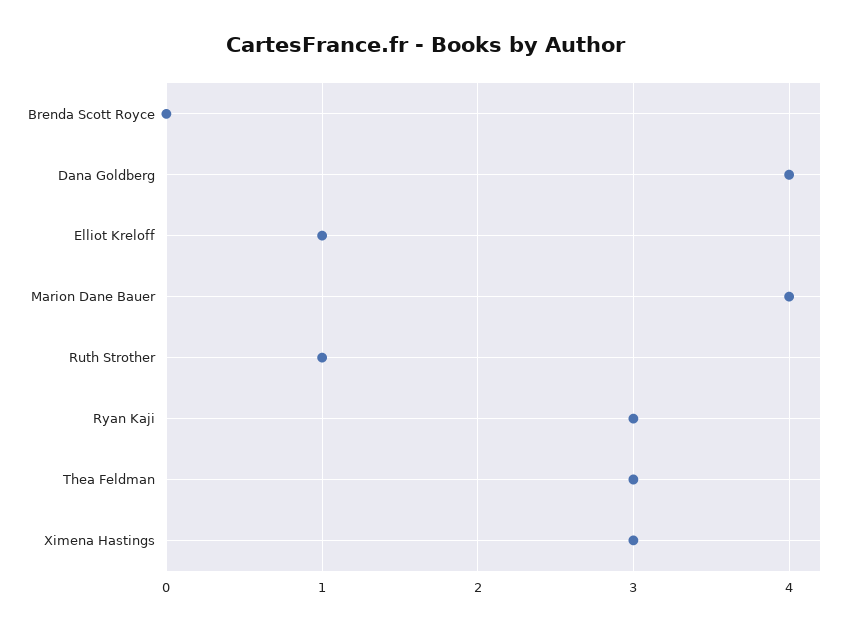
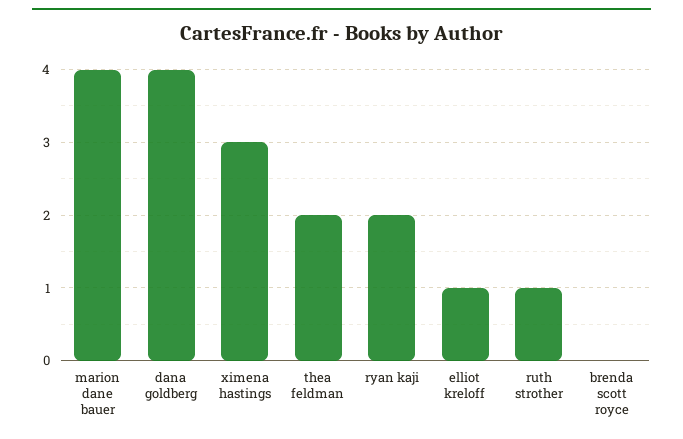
  {
    "Brenda Scott Royce": 0,
    "Dana Goldberg": 4,
    "Elliot Kreloff": 1,
    "Marion Dane Bauer": 4,
    "Ruth Strother": 1,
-   "Ryan Kaji": 3,
+   "Ryan Kaji": 2,
-   "Thea Feldman": 3,
+   "Thea Feldman": 2,
    "Ximena Hastings": 3
  }

